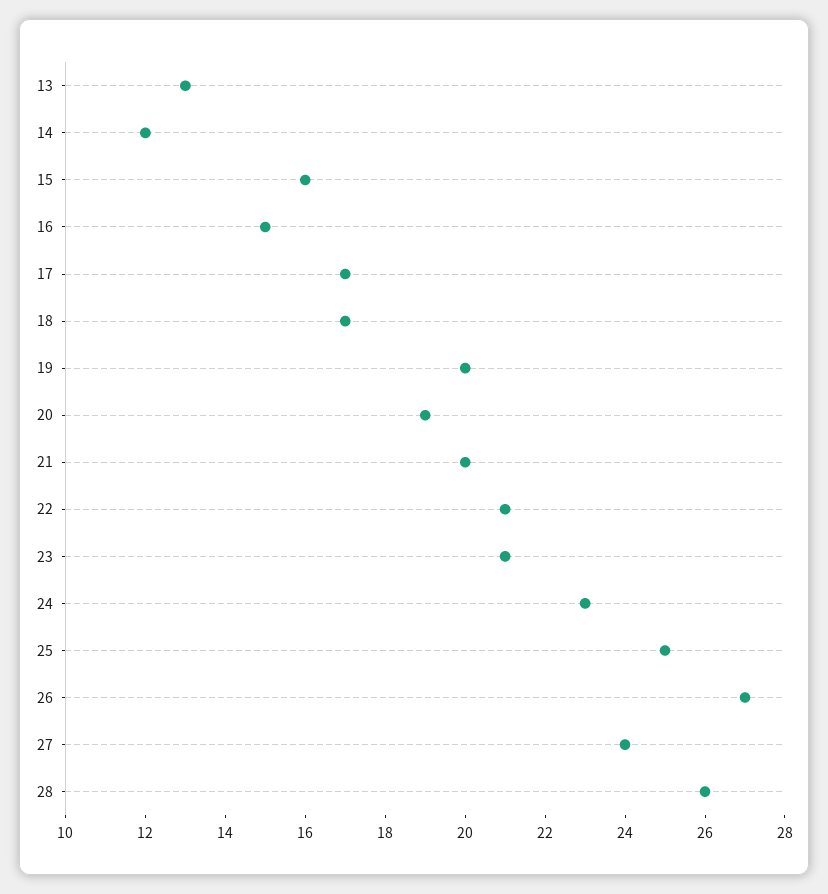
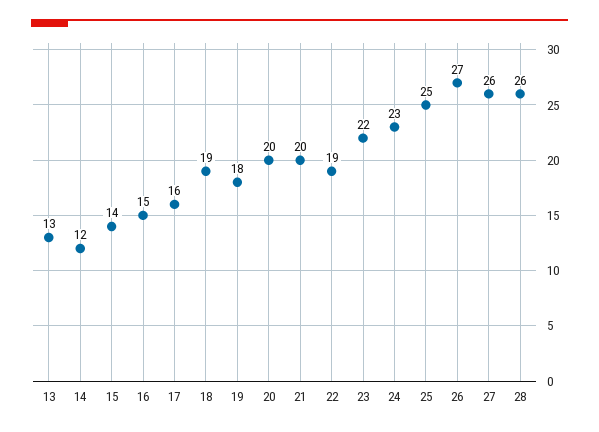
  {
    "13": 13,
    "14": 12,
-   "15": 16,
+   "15": 14,
    "16": 15,
-   "17": 17,
+   "17": 16,
-   "18": 17,
+   "18": 19,
-   "19": 20,
+   "19": 18,
-   "20": 19,
+   "20": 20,
    "21": 20,
-   "22": 21,
+   "22": 19,
-   "23": 21,
+   "23": 22,
    "24": 23,
    "25": 25,
    "26": 27,
-   "27": 24,
+   "27": 26,
    "28": 26
  }

